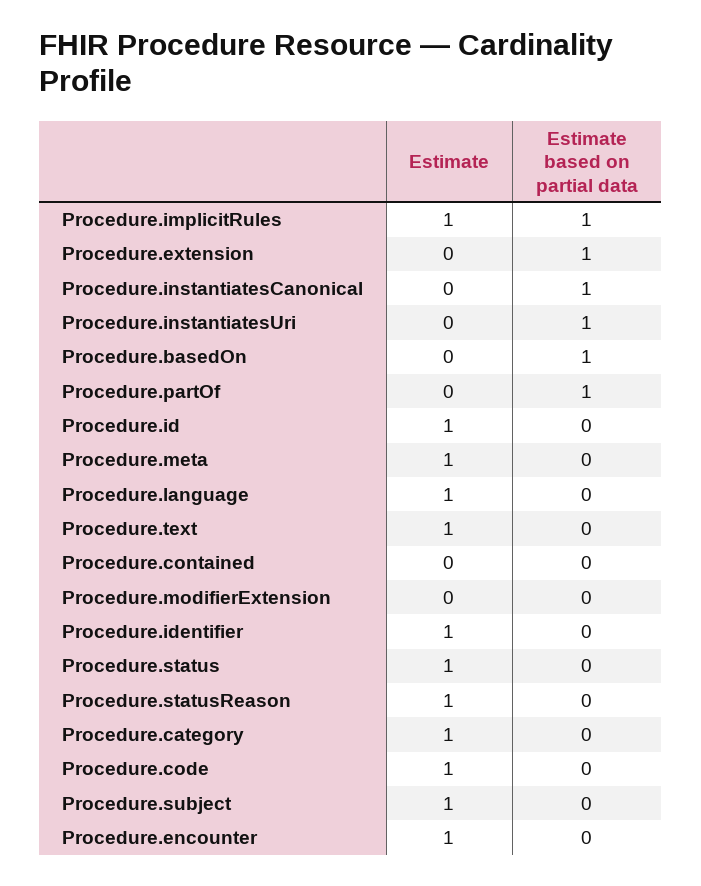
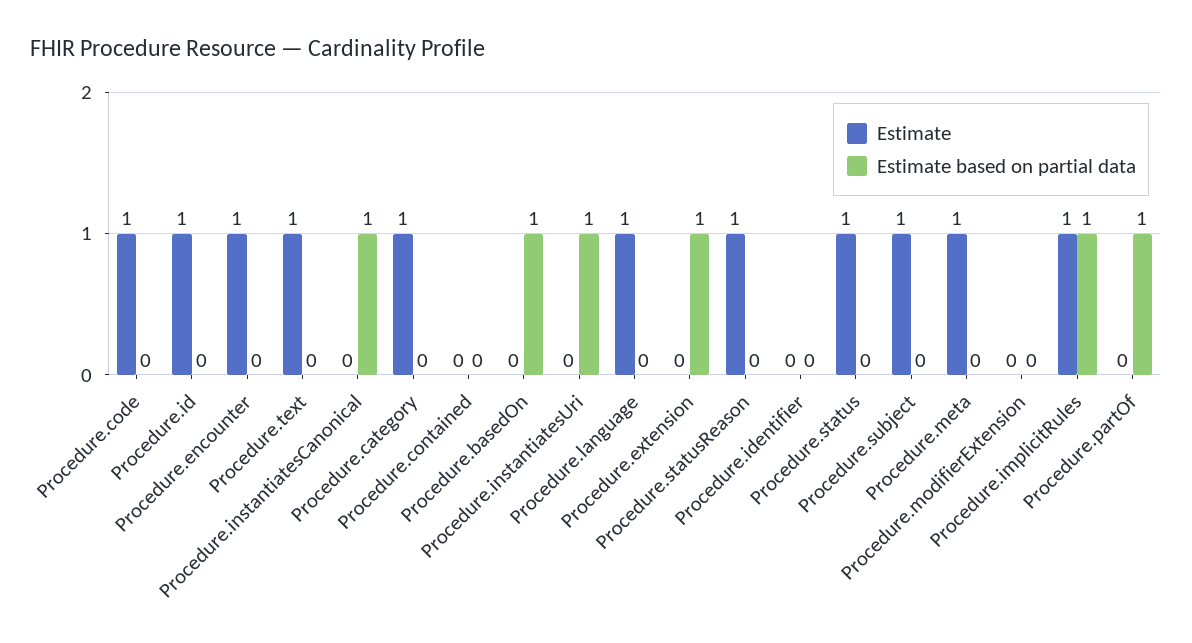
  {
    "Estimate": {
      "Procedure.implicitRules": 1,
      "Procedure.extension": 0,
      "Procedure.instantiatesCanonical": 0,
      "Procedure.instantiatesUri": 0,
      "Procedure.basedOn": 0,
      "Procedure.partOf": 0,
      "Procedure.id": 1,
      "Procedure.meta": 1,
      "Procedure.language": 1,
      "Procedure.text": 1,
      "Procedure.contained": 0,
      "Procedure.modifierExtension": 0,
-     "Procedure.identifier": 1,
+     "Procedure.identifier": 0,
      "Procedure.status": 1,
      "Procedure.statusReason": 1,
      "Procedure.category": 1,
      "Procedure.code": 1,
      "Procedure.subject": 1,
      "Procedure.encounter": 1
    },
    "Estimate based on partial data": {
      "Procedure.implicitRules": 1,
      "Procedure.extension": 1,
      "Procedure.instantiatesCanonical": 1,
      "Procedure.instantiatesUri": 1,
      "Procedure.basedOn": 1,
      "Procedure.partOf": 1,
      "Procedure.id": 0,
      "Procedure.meta": 0,
      "Procedure.language": 0,
      "Procedure.text": 0,
      "Procedure.contained": 0,
      "Procedure.modifierExtension": 0,
      "Procedure.identifier": 0,
      "Procedure.status": 0,
      "Procedure.statusReason": 0,
      "Procedure.category": 0,
      "Procedure.code": 0,
      "Procedure.subject": 0,
      "Procedure.encounter": 0
    }
  }

